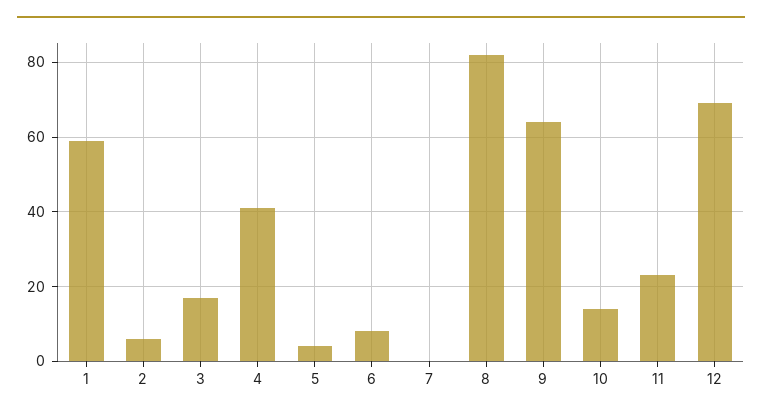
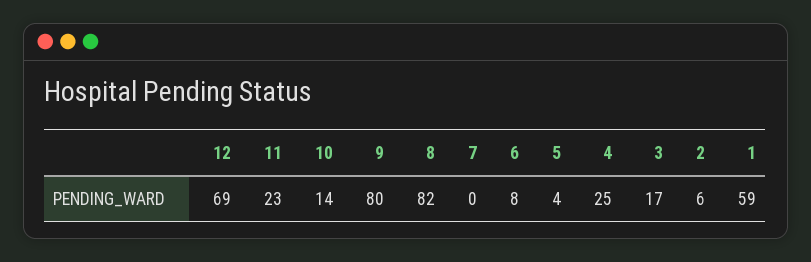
  {
    "1": 59,
    "2": 6,
    "3": 17,
-   "4": 40,
+   "4": 25,
    "5": 4,
    "6": 8,
    "7": 0,
    "8": 82,
-   "9": 65,
+   "9": 80,
    "10": 14,
    "11": 23,
    "12": 69
  }

